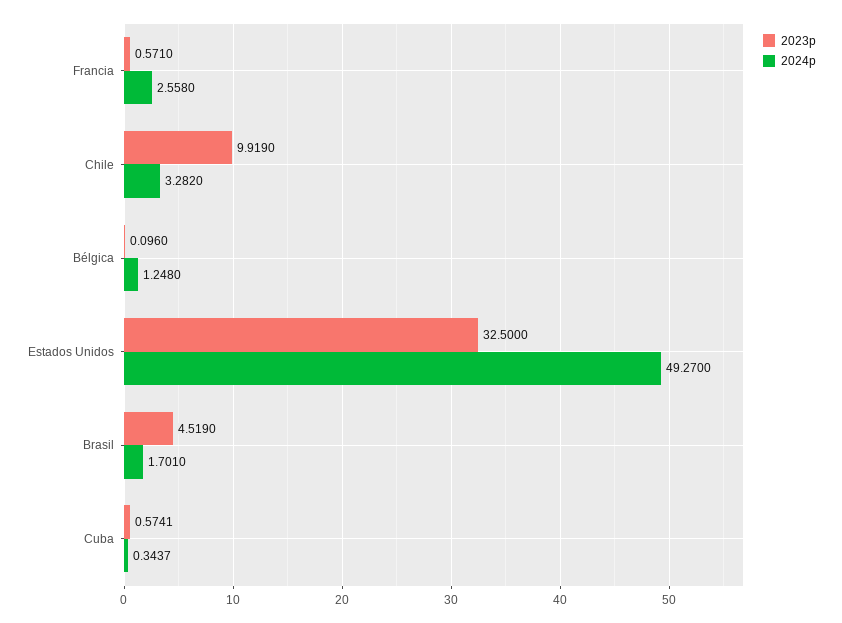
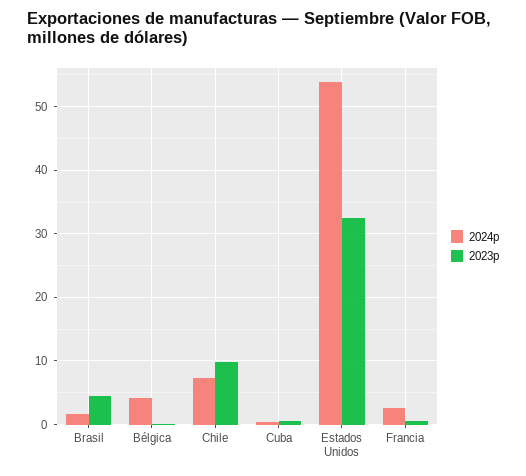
  {
    "2023p": {
      "Francia": 0.571,
      "Chile": 9.919,
      "Bélgica": 0.096,
      "Estados Unidos": 32.5,
      "Brasil": 4.519,
      "Cuba": 0.5741
    },
    "2024p": {
      "Francia": 2.558,
-     "Chile": 3.282,
+     "Chile": 7,
-     "Bélgica": 1.248,
+     "Bélgica": 4,
-     "Estados Unidos": 49.27,
+     "Estados Unidos": 54,
      "Brasil": 1.701,
      "Cuba": 0.3437
    }
  }

